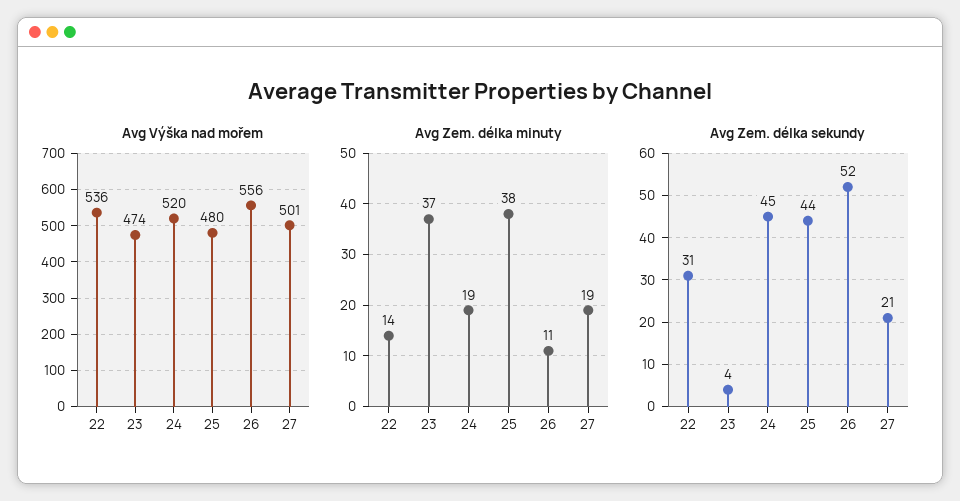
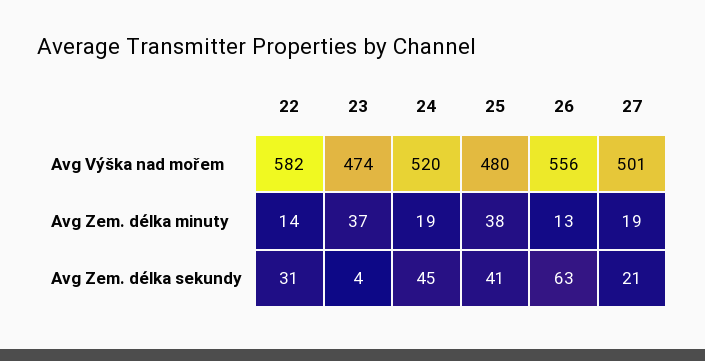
  {
    "Avg Výška nad mořem": {
-     "22": 536,
+     "22": 582,
      "23": 474,
      "24": 520,
      "25": 480,
      "26": 556,
      "27": 501
    },
    "Avg Zem. délka minuty": {
      "22": 14,
      "23": 37,
      "24": 19,
      "25": 38,
-     "26": 11,
+     "26": 13,
      "27": 19
    },
    "Avg Zem. délka sekundy": {
      "22": 31,
      "23": 4,
      "24": 45,
-     "25": 44,
+     "25": 41,
-     "26": 52,
+     "26": 63,
      "27": 21
    }
  }

